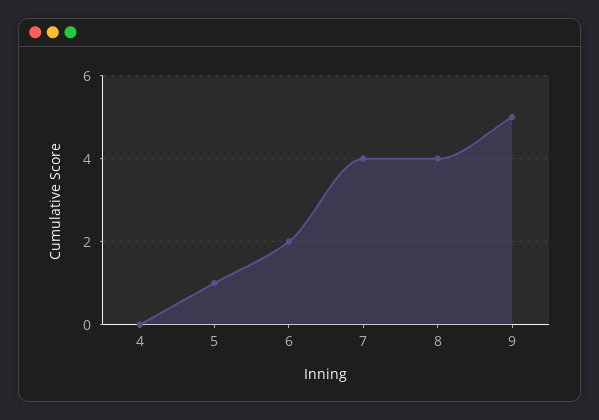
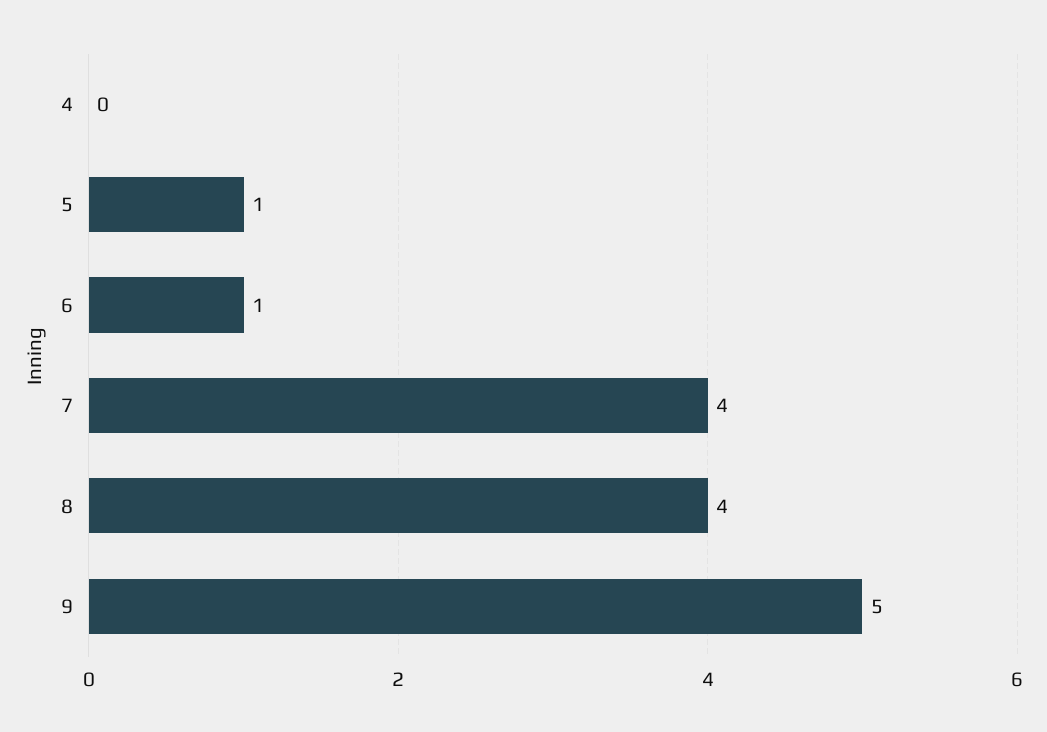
  {
    "4": 0,
    "5": 1,
-   "6": 2,
+   "6": 1,
    "7": 4,
    "8": 4,
    "9": 5
  }

